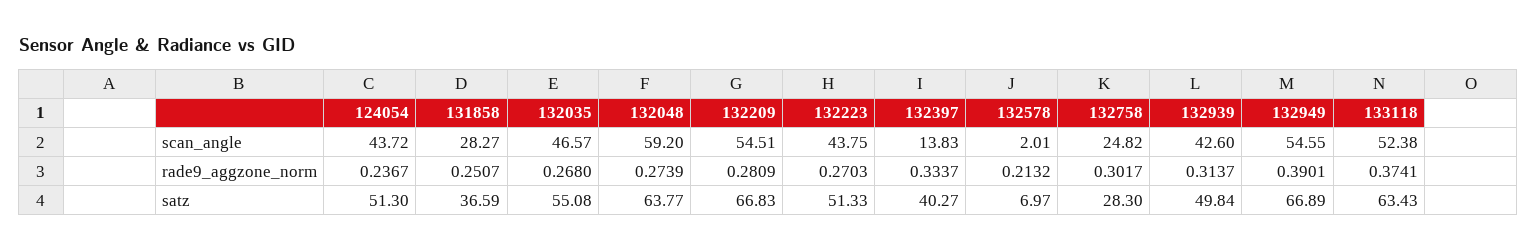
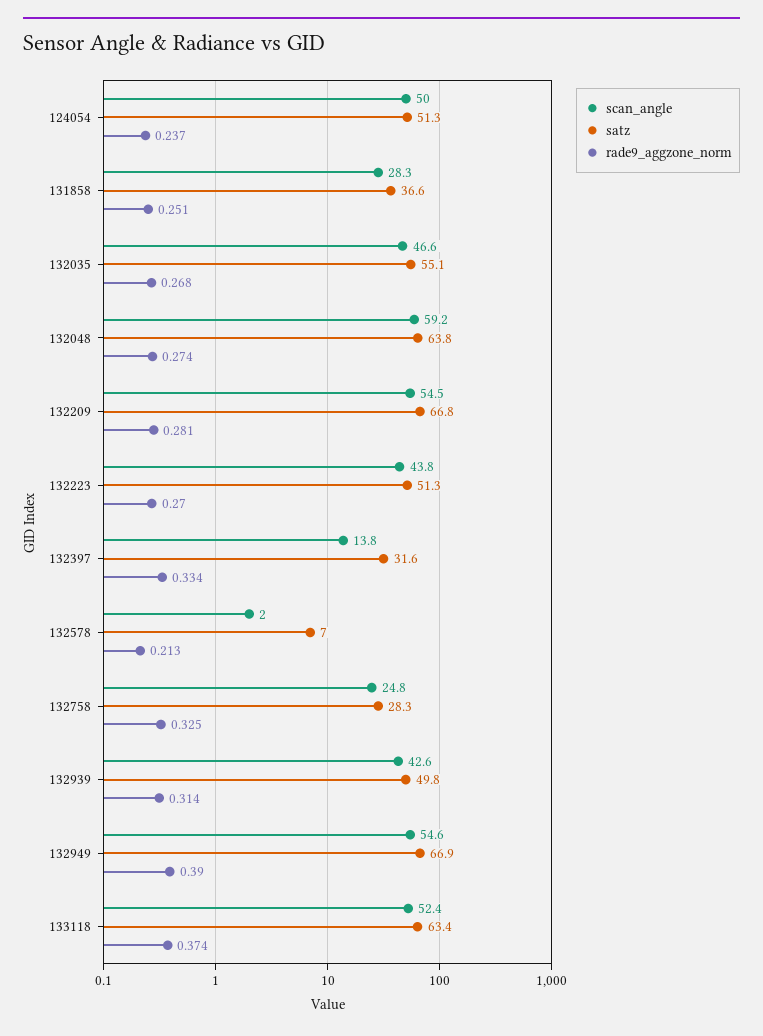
  {
    "scan_angle": {
-     "124054": 43.72,
+     "124054": 50,
      "131858": 28.27,
      "132035": 46.57,
      "132048": 59.2,
      "132209": 54.51,
      "132223": 43.75,
      "132397": 13.83,
      "132578": 2.01,
      "132758": 24.82,
      "132939": 42.6,
      "132949": 54.55,
      "133118": 52.38
    },
    "rade9_aggzone_norm": {
      "124054": 0.2367,
      "131858": 0.2507,
      "132035": 0.268,
      "132048": 0.2739,
      "132209": 0.2809,
      "132223": 0.2703,
      "132397": 0.3337,
      "132578": 0.2132,
-     "132758": 0.3017,
+     "132758": 0.325,
      "132939": 0.3137,
      "132949": 0.3901,
      "133118": 0.3741
    },
    "satz": {
      "124054": 51.3,
      "131858": 36.59,
      "132035": 55.08,
      "132048": 63.77,
      "132209": 66.83,
      "132223": 51.33,
-     "132397": 40.27,
+     "132397": 31.6,
      "132578": 6.97,
      "132758": 28.3,
      "132939": 49.84,
      "132949": 66.89,
      "133118": 63.43
    }
  }

